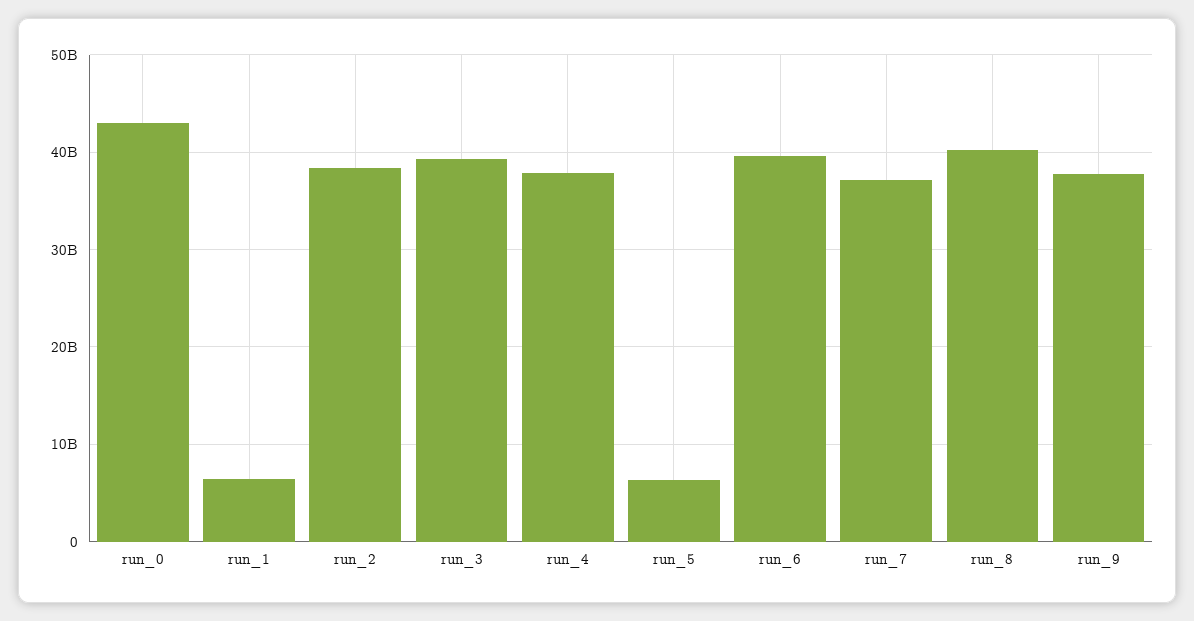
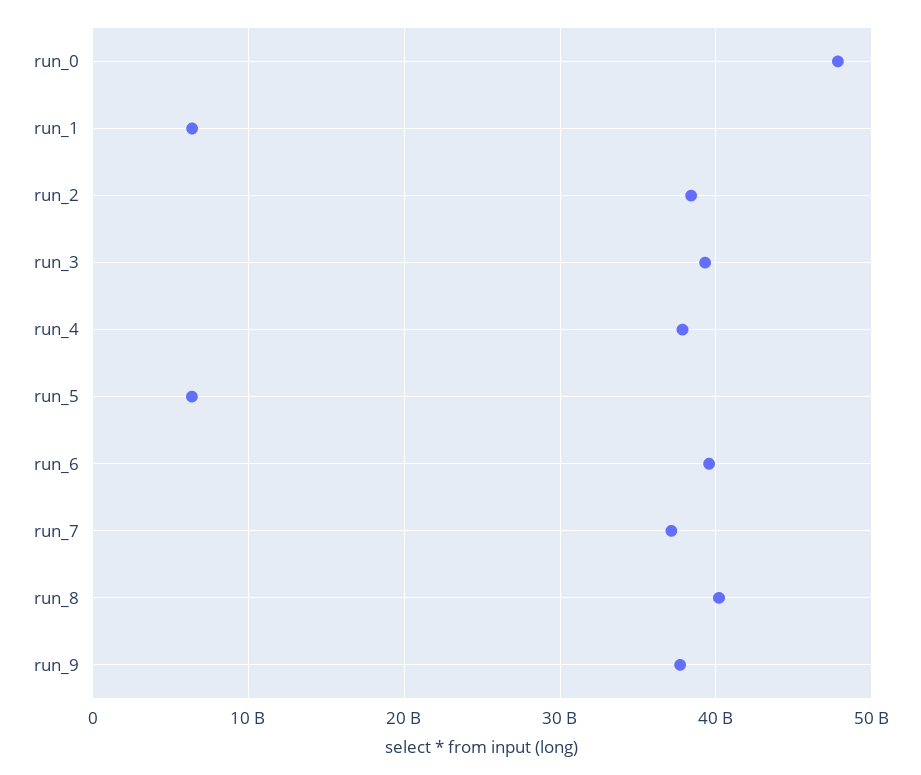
  {
-   "run_0": 43000000000,
+   "run_0": 48000000000,
    "run_1": 6000000000,
    "run_2": 38000000000,
    "run_3": 39000000000,
    "run_4": 38000000000,
    "run_5": 6000000000,
    "run_6": 40000000000,
    "run_7": 37000000000,
    "run_8": 40000000000,
    "run_9": 38000000000
  }

